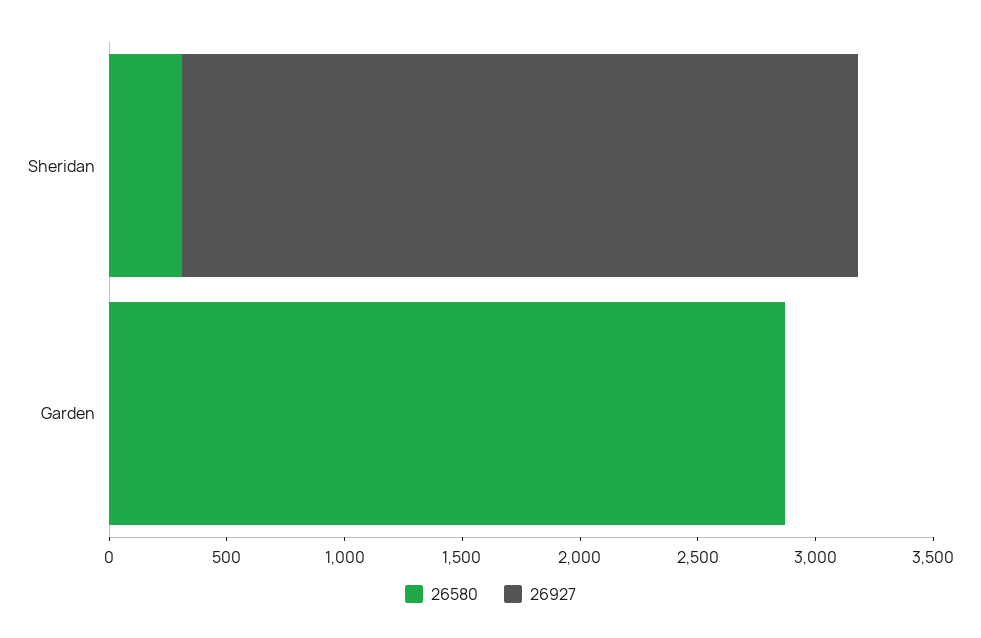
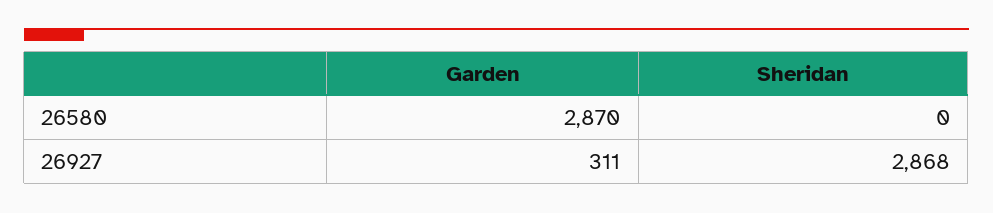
  {
    "26580": {
-     "Sheridan": 300,
+     "Sheridan": 0,
      "Garden": 2870
    },
    "26927": {
      "Sheridan": 2868,
-     "Garden": 0
+     "Garden": 311
    }
  }

